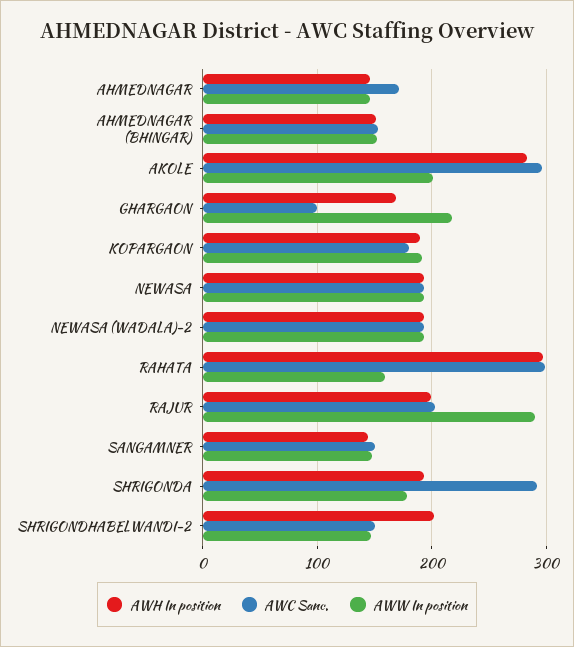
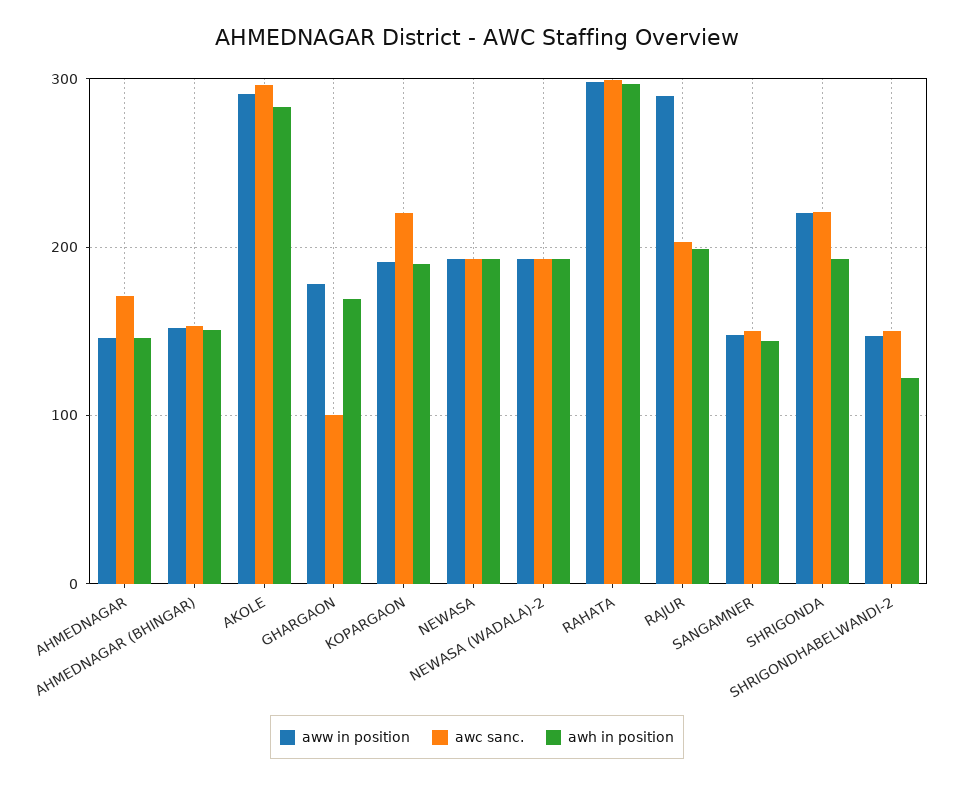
  {
    "AWH In position": {
      "AHMEDNAGAR": 150,
      "AHMEDNAGAR (BHINGAR)": 150,
      "AKOLE": 280,
      "GHARGAON": 170,
      "KOPARGAON": 190,
      "NEWASA": 190,
      "NEWASA (WADALA)-2": 190,
      "RAHATA": 300,
      "RAJUR": 200,
      "SANGAMNER": 140,
      "SHRIGONDA": 190,
-     "SHRIGONDHABELWANDI-2": 200
+     "SHRIGONDHABELWANDI-2": 120
    },
    "AWC Sanc.": {
      "AHMEDNAGAR": 170,
      "AHMEDNAGAR (BHINGAR)": 150,
      "AKOLE": 300,
      "GHARGAON": 100,
-     "KOPARGAON": 180,
+     "KOPARGAON": 220,
      "NEWASA": 190,
      "NEWASA (WADALA)-2": 190,
      "RAHATA": 300,
      "RAJUR": 200,
      "SANGAMNER": 150,
-     "SHRIGONDA": 290,
+     "SHRIGONDA": 220,
      "SHRIGONDHABELWANDI-2": 150
    },
    "AWW In position": {
      "AHMEDNAGAR": 150,
      "AHMEDNAGAR (BHINGAR)": 150,
-     "AKOLE": 200,
+     "AKOLE": 290,
-     "GHARGAON": 220,
+     "GHARGAON": 180,
      "KOPARGAON": 190,
      "NEWASA": 190,
      "NEWASA (WADALA)-2": 190,
-     "RAHATA": 160,
+     "RAHATA": 300,
      "RAJUR": 290,
      "SANGAMNER": 150,
-     "SHRIGONDA": 180,
+     "SHRIGONDA": 220,
      "SHRIGONDHABELWANDI-2": 150
    }
  }

